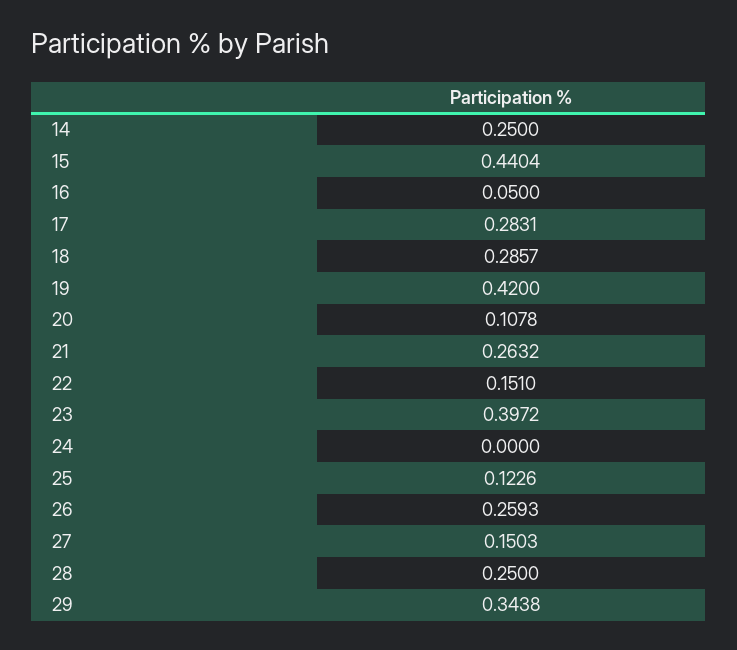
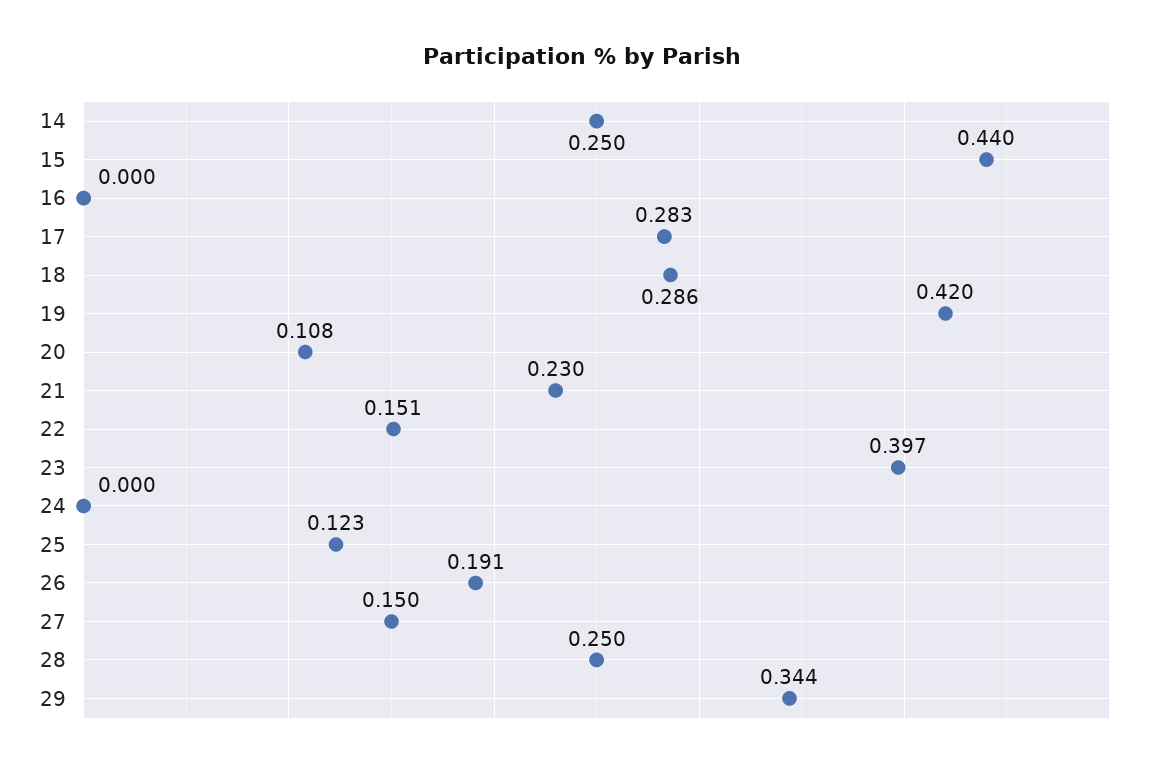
  {
    "14": 0.25,
    "15": 0.4404,
-   "16": 0.05,
+   "16": 0,
    "17": 0.2831,
    "18": 0.2857,
    "19": 0.42,
    "20": 0.1078,
-   "21": 0.2632,
+   "21": 0.23,
    "22": 0.151,
    "23": 0.3972,
    "24": 0,
    "25": 0.1226,
-   "26": 0.2593,
+   "26": 0.191,
    "27": 0.1503,
    "28": 0.25,
    "29": 0.3438
  }

